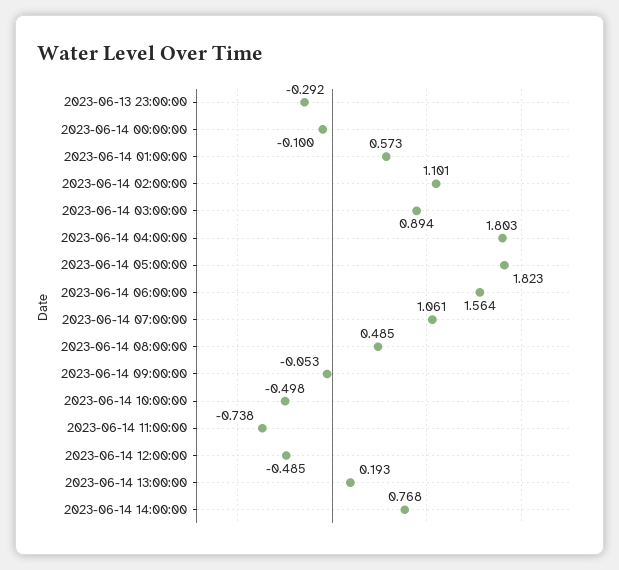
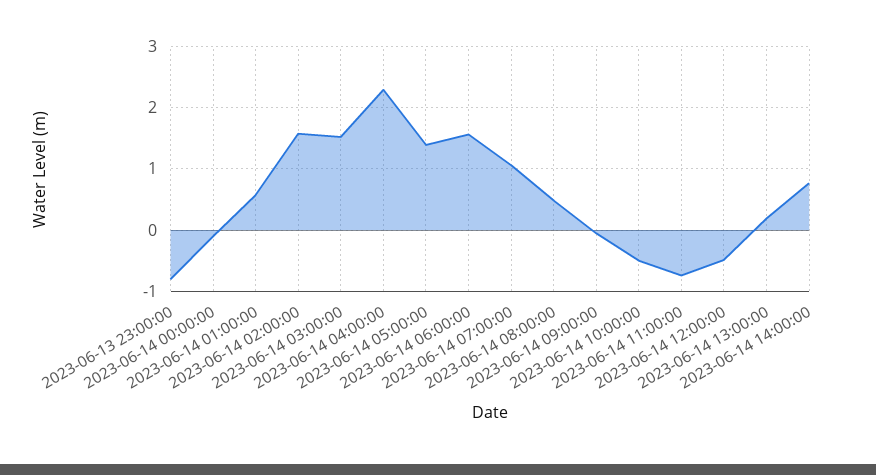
  {
-   "2023-06-13 23:00:00": -0.292,
+   "2023-06-13 23:00:00": -0.8,
    "2023-06-14 00:00:00": -0.1,
    "2023-06-14 01:00:00": 0.573,
-   "2023-06-14 02:00:00": 1.101,
+   "2023-06-14 02:00:00": 1.6,
-   "2023-06-14 03:00:00": 0.894,
+   "2023-06-14 03:00:00": 1.5,
-   "2023-06-14 04:00:00": 1.803,
+   "2023-06-14 04:00:00": 2.3,
-   "2023-06-14 05:00:00": 1.823,
+   "2023-06-14 05:00:00": 1.4,
    "2023-06-14 06:00:00": 1.564,
    "2023-06-14 07:00:00": 1.061,
    "2023-06-14 08:00:00": 0.485,
    "2023-06-14 09:00:00": -0.053,
    "2023-06-14 10:00:00": -0.498,
    "2023-06-14 11:00:00": -0.738,
    "2023-06-14 12:00:00": -0.485,
    "2023-06-14 13:00:00": 0.193,
    "2023-06-14 14:00:00": 0.768
  }

